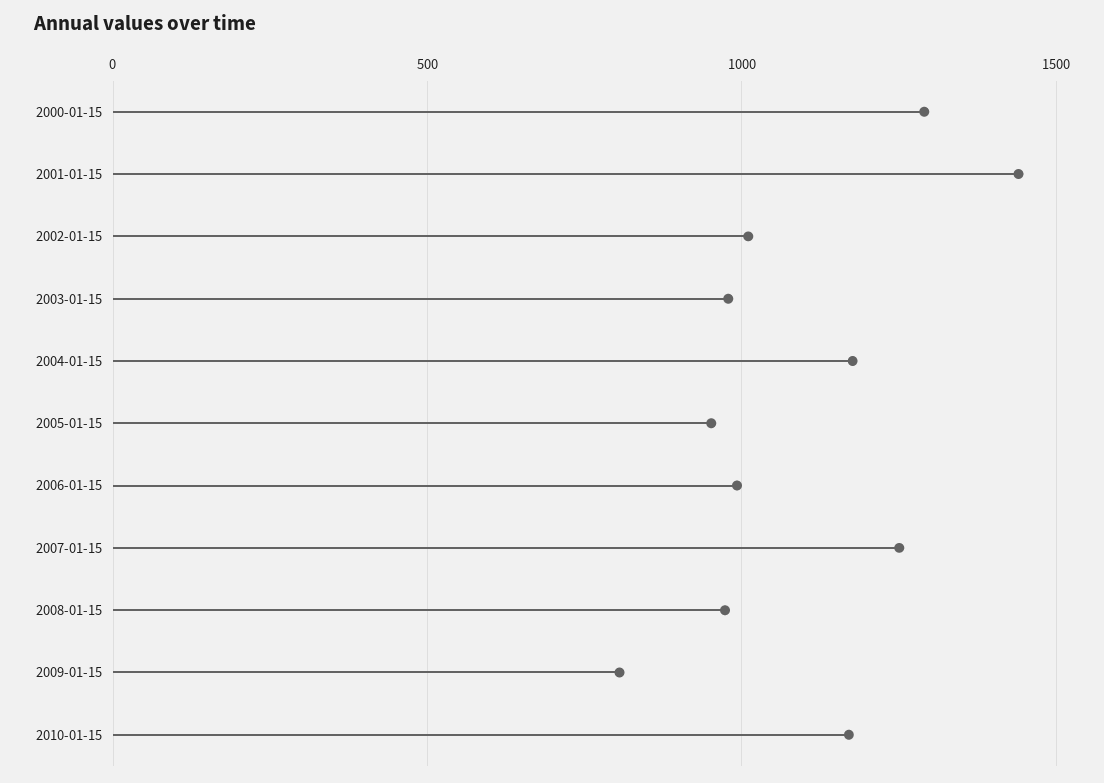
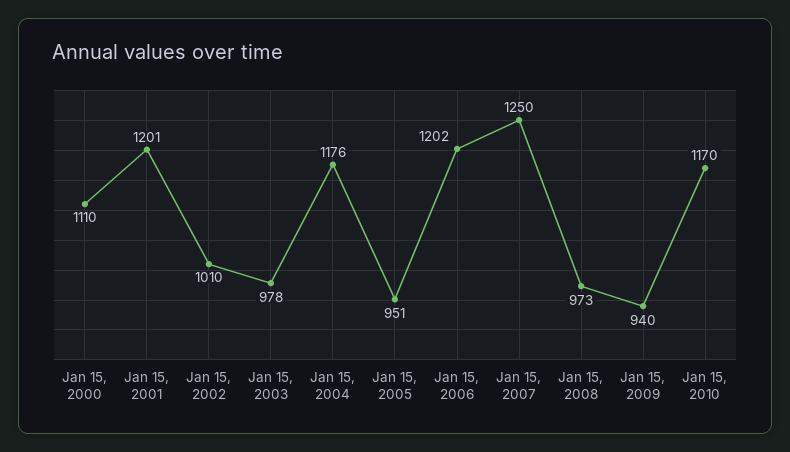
  {
-   "2000-01-15": 1300,
+   "2000-01-15": 1110,
-   "2001-01-15": 1450,
+   "2001-01-15": 1201,
    "2002-01-15": 1010,
    "2003-01-15": 978,
    "2004-01-15": 1176,
    "2005-01-15": 951,
-   "2006-01-15": 1000,
+   "2006-01-15": 1202,
    "2007-01-15": 1250,
    "2008-01-15": 973,
-   "2009-01-15": 800,
+   "2009-01-15": 940,
    "2010-01-15": 1170
  }

